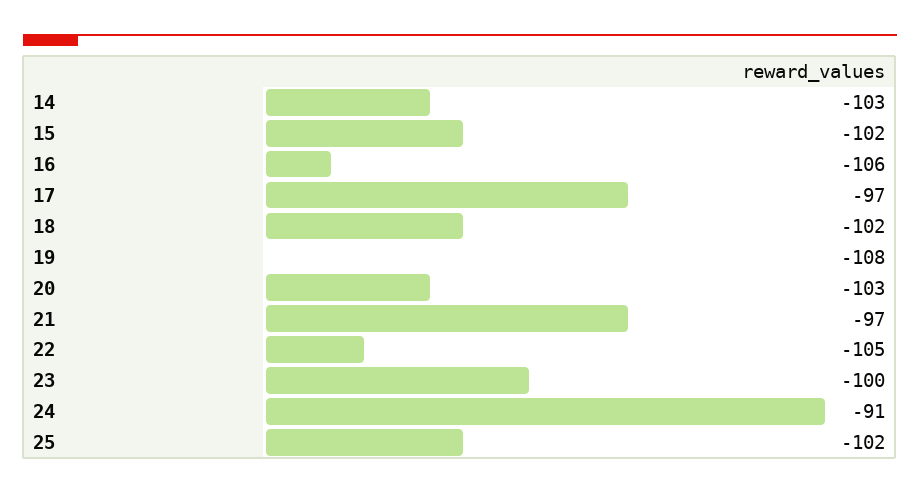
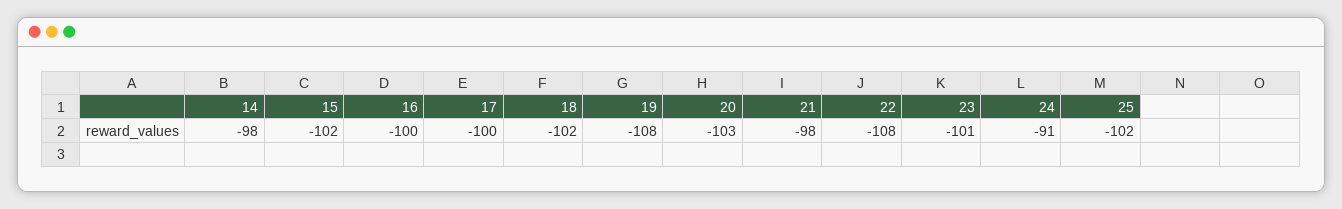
  {
-   "14": -103,
+   "14": -98,
    "15": -102,
-   "16": -106,
+   "16": -100,
-   "17": -97,
+   "17": -100,
    "18": -102,
    "19": -108,
    "20": -103,
-   "21": -97,
+   "21": -98,
-   "22": -105,
+   "22": -108,
-   "23": -100,
+   "23": -101,
    "24": -91,
    "25": -102
  }

